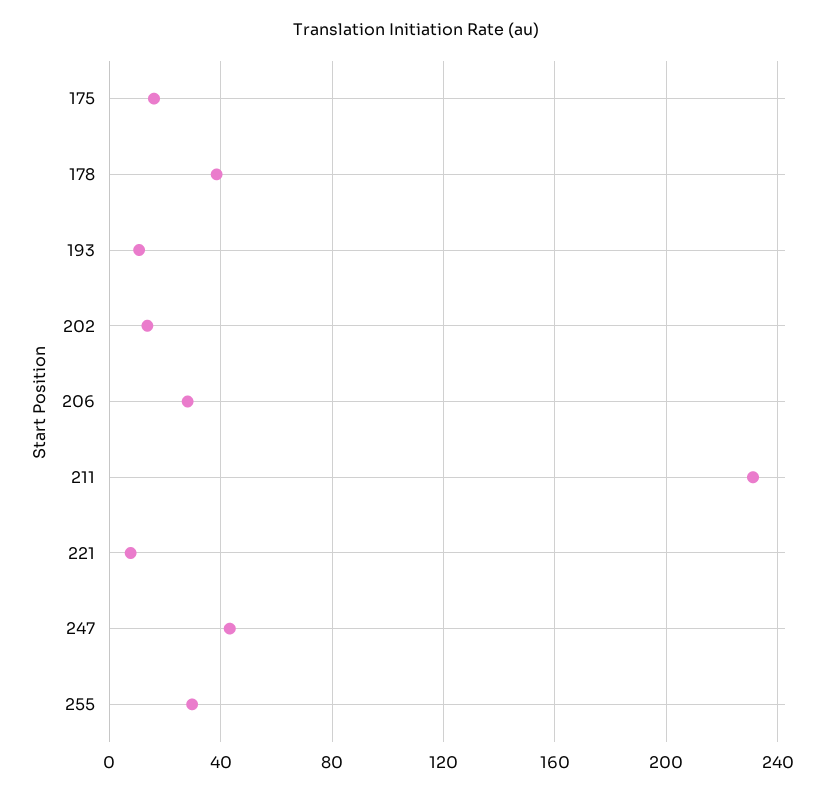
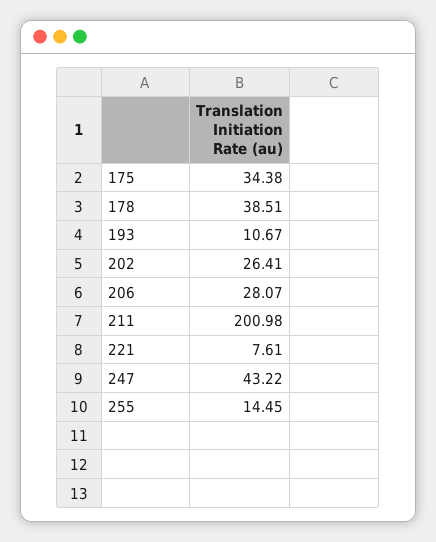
  {
-   "175": 15,
+   "175": 34.38,
    "178": 38.51,
    "193": 10.67,
-   "202": 15,
+   "202": 26.41,
    "206": 28.07,
-   "211": 230,
+   "211": 200.98,
    "221": 7.61,
    "247": 43.22,
-   "255": 30
+   "255": 14.45
  }

